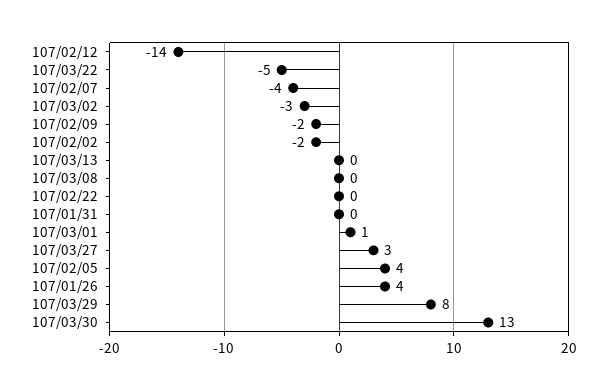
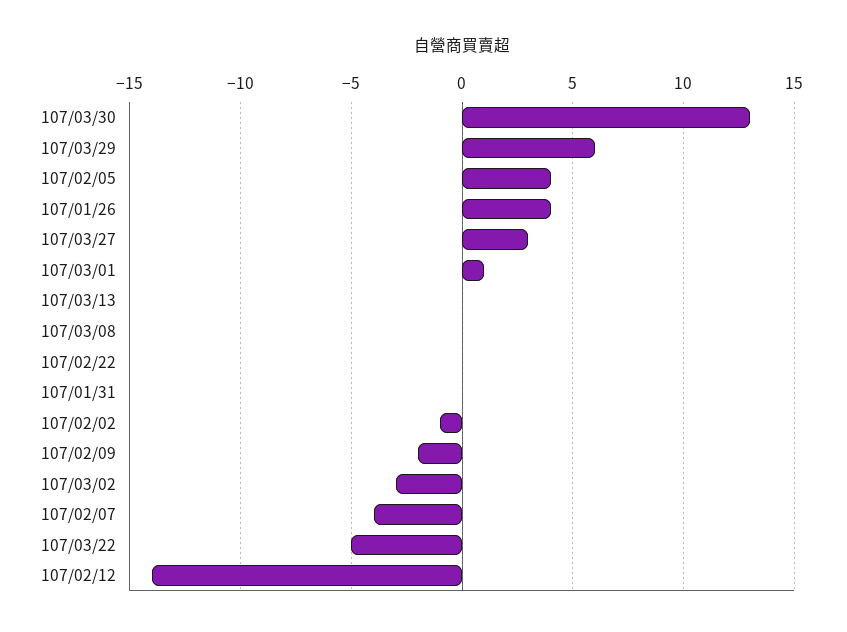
  {
    "107/02/12": -14,
    "107/03/22": -5,
    "107/02/07": -4,
    "107/03/02": -3,
    "107/02/09": -2,
-   "107/02/02": -2,
+   "107/02/02": -1,
    "107/03/13": 0,
    "107/03/08": 0,
    "107/02/22": 0,
    "107/01/31": 0,
    "107/03/01": 1,
    "107/03/27": 3,
    "107/02/05": 4,
    "107/01/26": 4,
-   "107/03/29": 8,
+   "107/03/29": 6,
    "107/03/30": 13
  }

